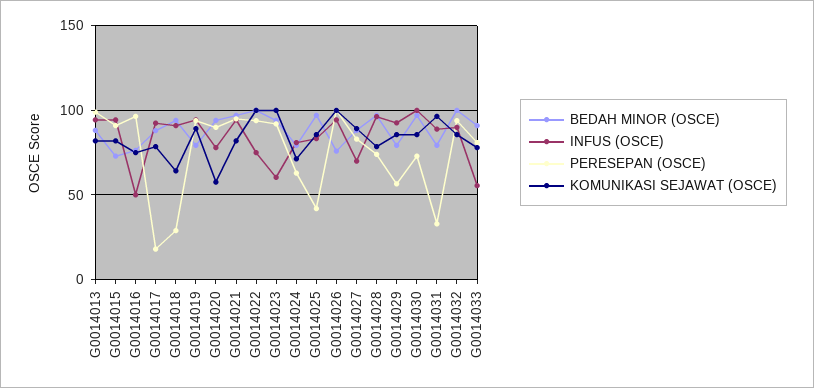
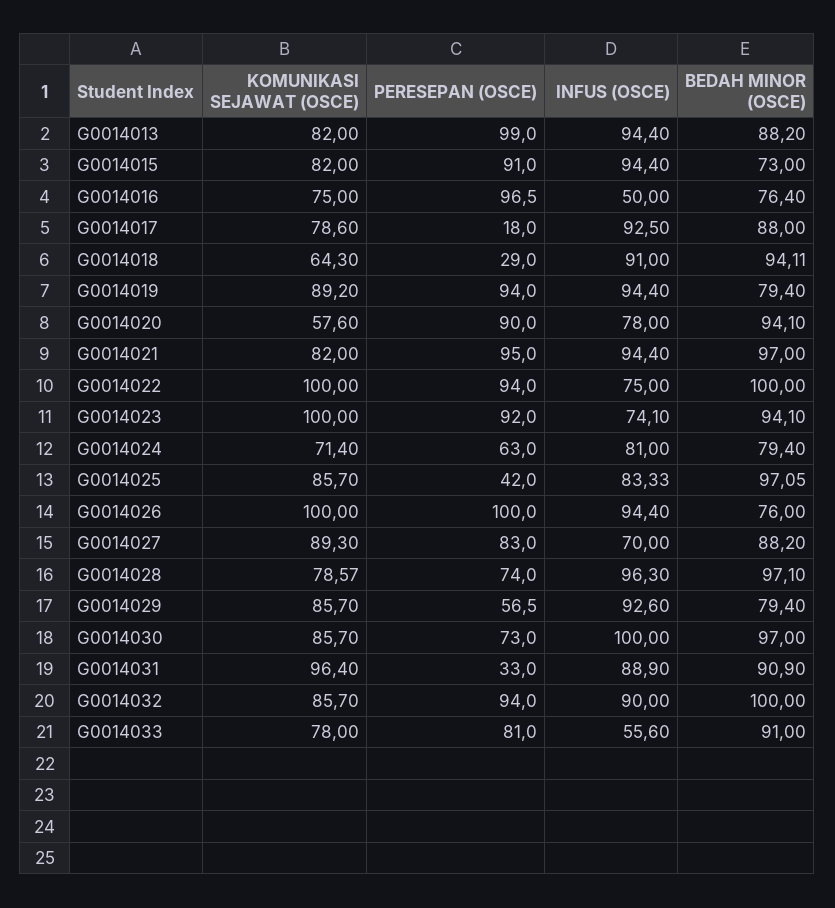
  {
    "BEDAH MINOR (OSCE)": {
      "G0014013": 88.2,
      "G0014015": 73,
      "G0014016": 76.4,
      "G0014017": 88,
      "G0014018": 94.11,
      "G0014019": 79.4,
      "G0014020": 94.1,
      "G0014021": 97,
      "G0014022": 100,
      "G0014023": 94.1,
      "G0014024": 79.4,
      "G0014025": 97.05,
      "G0014026": 76,
      "G0014027": 88.2,
      "G0014028": 97.1,
      "G0014029": 79.4,
      "G0014030": 97,
-     "G0014031": 80,
+     "G0014031": 90.9,
      "G0014032": 100,
      "G0014033": 91
    },
    "INFUS (OSCE)": {
      "G0014013": 94.4,
      "G0014015": 94.4,
      "G0014016": 50,
      "G0014017": 92.5,
      "G0014018": 91,
      "G0014019": 94.4,
      "G0014020": 78,
      "G0014021": 94.4,
      "G0014022": 75,
-     "G0014023": 60,
+     "G0014023": 74.1,
      "G0014024": 81,
      "G0014025": 83.33,
      "G0014026": 94.4,
      "G0014027": 70,
      "G0014028": 96.3,
      "G0014029": 92.6,
      "G0014030": 100,
      "G0014031": 88.9,
      "G0014032": 90,
      "G0014033": 55.6
    },
    "PERESEPAN (OSCE)": {
      "G0014013": 99,
      "G0014015": 91,
      "G0014016": 96.5,
      "G0014017": 18,
      "G0014018": 29,
      "G0014019": 94,
      "G0014020": 90,
      "G0014021": 95,
      "G0014022": 94,
      "G0014023": 92,
      "G0014024": 63,
      "G0014025": 42,
      "G0014026": 100,
      "G0014027": 83,
      "G0014028": 74,
      "G0014029": 56.5,
      "G0014030": 73,
      "G0014031": 33,
      "G0014032": 94,
      "G0014033": 81
    },
    "KOMUNIKASI SEJAWAT (OSCE)": {
      "G0014013": 82,
      "G0014015": 82,
      "G0014016": 75,
      "G0014017": 78.6,
      "G0014018": 64.3,
      "G0014019": 89.2,
      "G0014020": 57.6,
      "G0014021": 82,
      "G0014022": 100,
      "G0014023": 100,
      "G0014024": 71.4,
      "G0014025": 85.7,
      "G0014026": 100,
      "G0014027": 89.3,
      "G0014028": 78.57,
      "G0014029": 85.7,
      "G0014030": 85.7,
      "G0014031": 96.4,
      "G0014032": 85.7,
      "G0014033": 78
    }
  }

